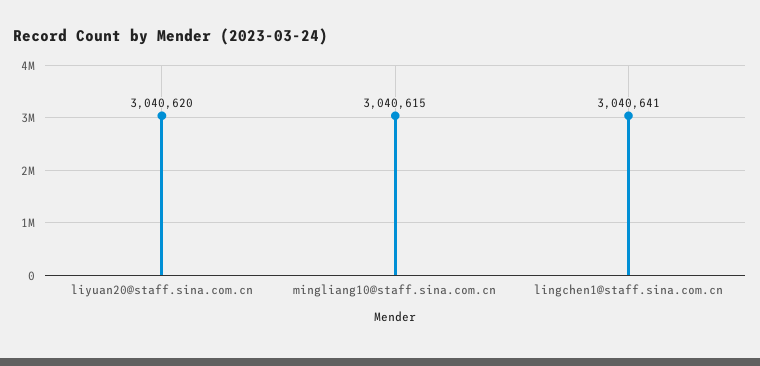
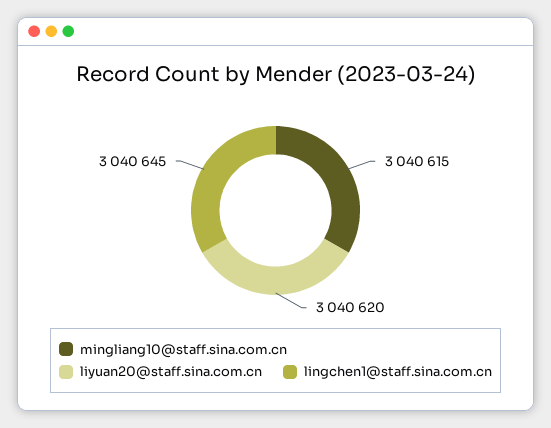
  {
    "liyuan20@staff.sina.com.cn": 3040620,
    "mingliang10@staff.sina.com.cn": 3040615,
-   "lingchen1@staff.sina.com.cn": 3040641
+   "lingchen1@staff.sina.com.cn": 3040645
  }

